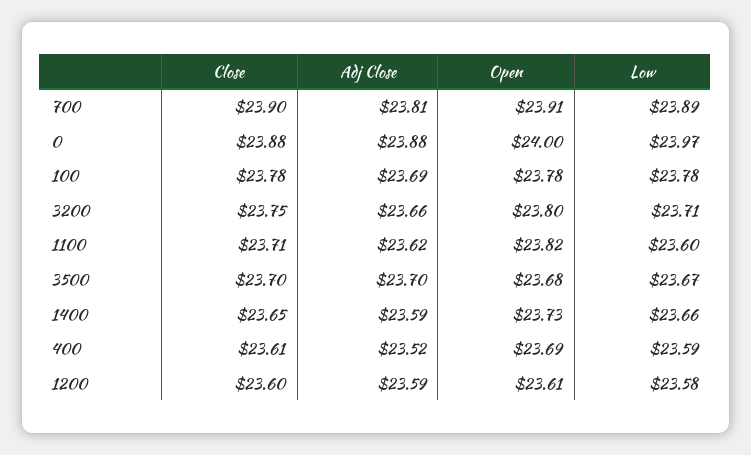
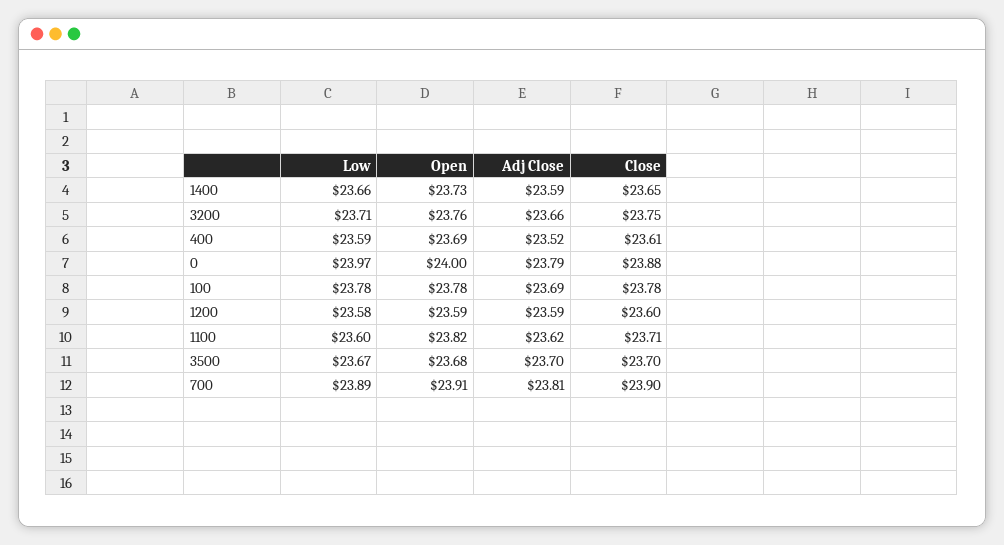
  {
    "Close": {
      "700": 23.9,
      "0": 23.88,
      "100": 23.78,
      "3200": 23.75,
      "1100": 23.71,
      "3500": 23.7,
      "1400": 23.65,
      "400": 23.61,
      "1200": 23.6
    },
    "Adj Close": {
      "700": 23.81,
-     "0": 23.88,
+     "0": 23.79,
      "100": 23.69,
      "3200": 23.66,
      "1100": 23.62,
      "3500": 23.7,
      "1400": 23.59,
      "400": 23.52,
      "1200": 23.59
    },
    "Open": {
      "700": 23.91,
      "0": 24,
      "100": 23.78,
-     "3200": 23.8,
+     "3200": 23.76,
      "1100": 23.82,
      "3500": 23.68,
      "1400": 23.73,
      "400": 23.69,
-     "1200": 23.61
+     "1200": 23.59
    },
    "Low": {
      "700": 23.89,
      "0": 23.97,
      "100": 23.78,
      "3200": 23.71,
      "1100": 23.6,
      "3500": 23.67,
      "1400": 23.66,
      "400": 23.59,
      "1200": 23.58
    }
  }

